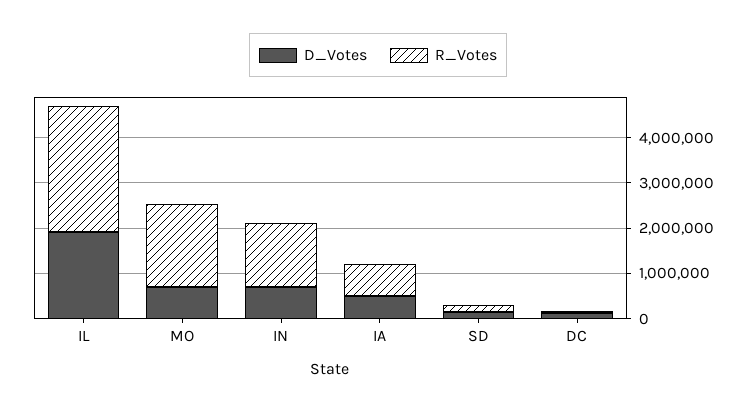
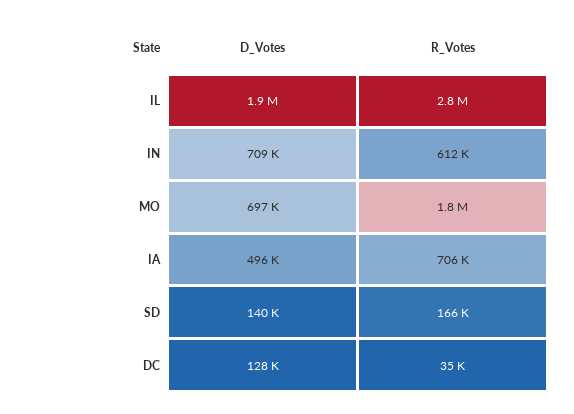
  {
    "D_Votes": {
      "IL": 1900000,
      "MO": 697000,
      "IN": 709000,
      "IA": 496000,
      "SD": 140000,
      "DC": 128000
    },
    "R_Votes": {
      "IL": 2800000,
      "MO": 1800000,
-     "IN": 1400000,
+     "IN": 612000,
      "IA": 706000,
      "SD": 166000,
      "DC": 35000
    }
  }

